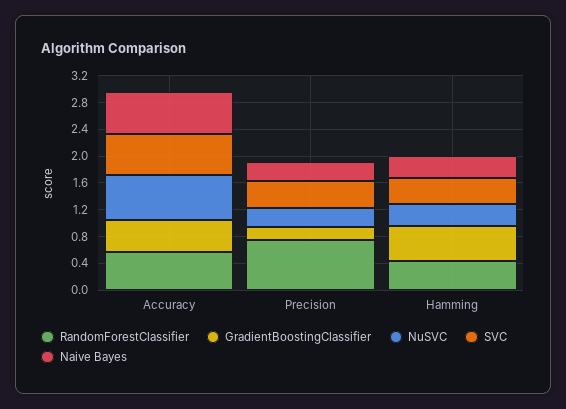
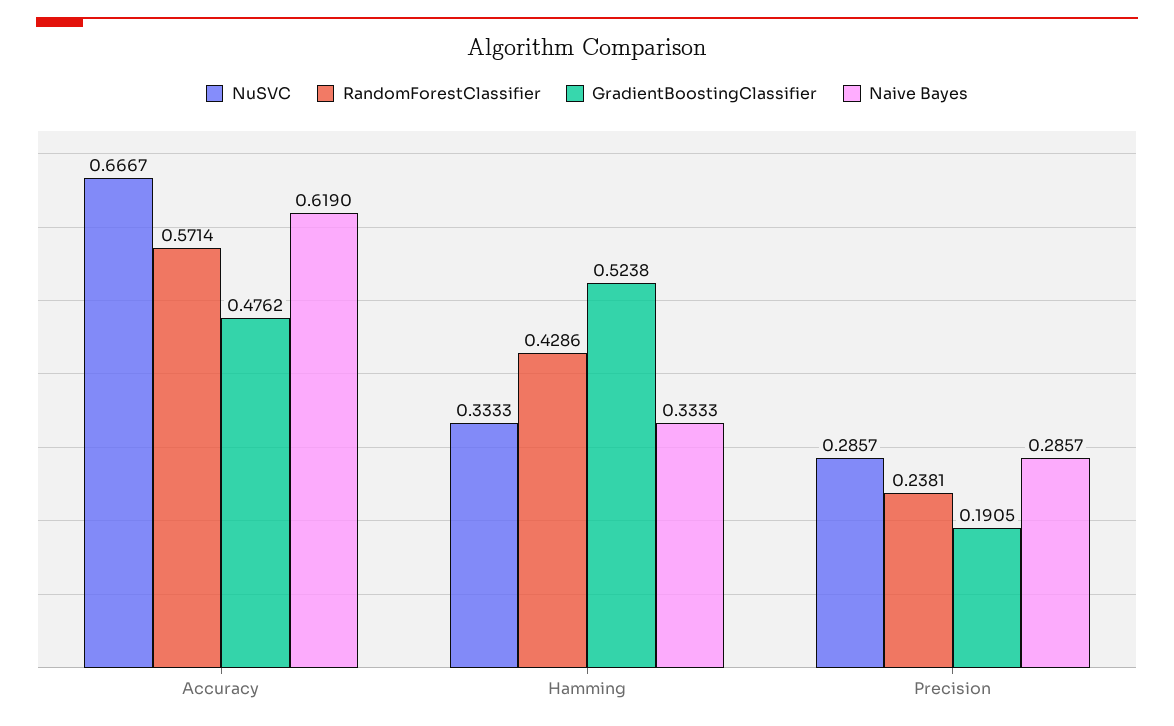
  {
    "RandomForestClassifier": {
      "Accuracy": 0.5714,
-     "Precision": 0.8,
+     "Precision": 0.2381,
      "Hamming": 0.4286
    },
    "GradientBoostingClassifier": {
      "Accuracy": 0.4762,
      "Precision": 0.1905,
      "Hamming": 0.5238
    },
    "NuSVC": {
      "Accuracy": 0.6667,
      "Precision": 0.2857,
      "Hamming": 0.3333
    },
-   "SVC": {
-     "Accuracy": 0.6,
-     "Precision": 0.4,
-     "Hamming": 0.4
-   },
    "Naive Bayes": {
      "Accuracy": 0.619,
      "Precision": 0.2857,
      "Hamming": 0.3333
    }
  }

